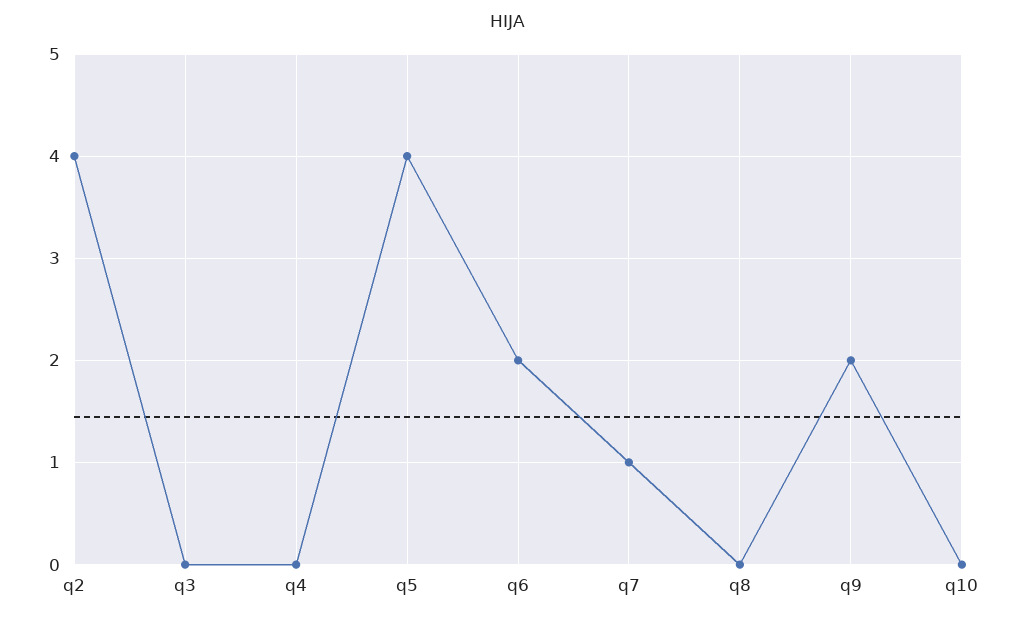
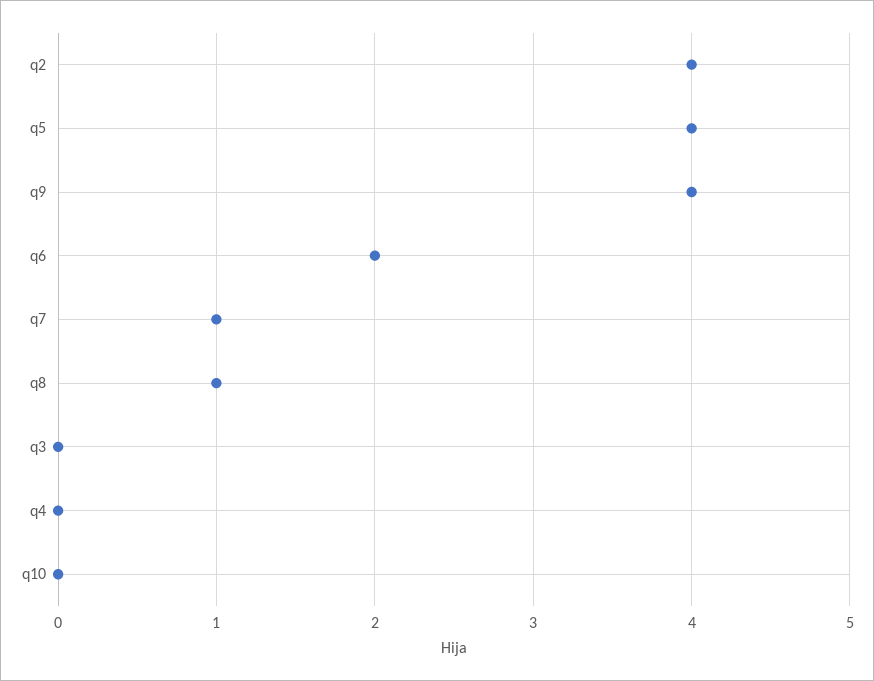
  {
    "q2": 4,
    "q3": 0,
    "q4": 0,
    "q5": 4,
    "q6": 2,
    "q7": 1,
-   "q8": 0,
+   "q8": 1,
-   "q9": 2,
+   "q9": 4,
    "q10": 0
  }

